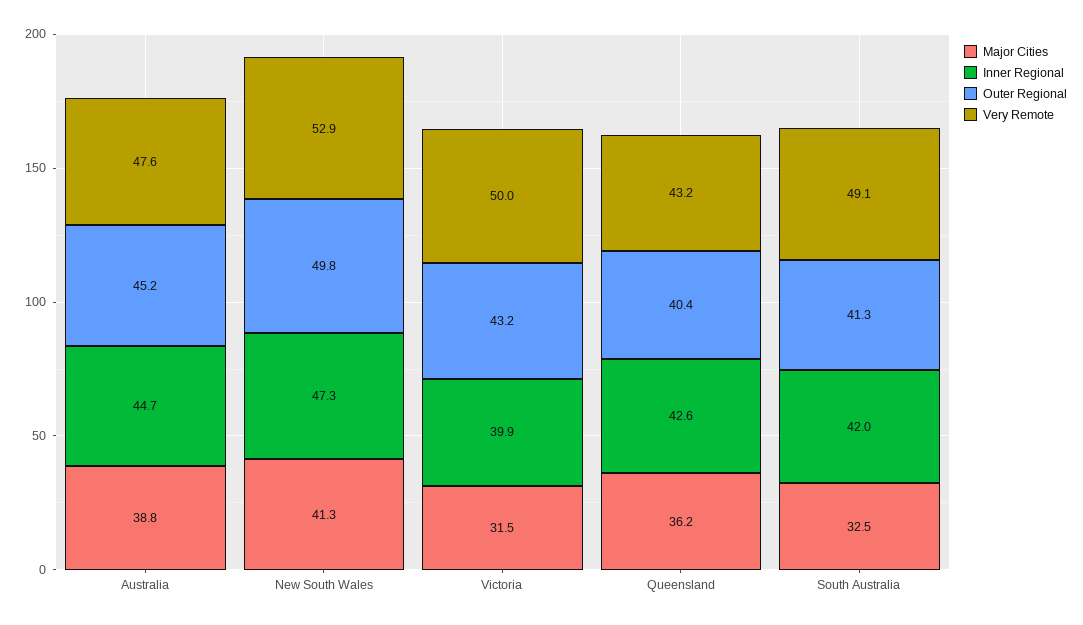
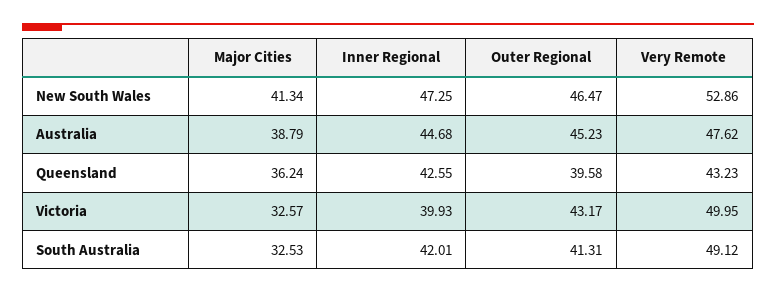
  {
    "Major Cities": {
      "Australia": 38.79,
      "New South Wales": 41.34,
-     "Victoria": 31.5,
+     "Victoria": 32.57,
      "Queensland": 36.24,
      "South Australia": 32.53
    },
    "Inner Regional": {
      "Australia": 44.68,
      "New South Wales": 47.25,
      "Victoria": 39.93,
      "Queensland": 42.55,
      "South Australia": 42.01
    },
    "Outer Regional": {
      "Australia": 45.23,
-     "New South Wales": 49.8,
+     "New South Wales": 46.47,
      "Victoria": 43.17,
-     "Queensland": 40.4,
+     "Queensland": 39.58,
      "South Australia": 41.31
    },
    "Very Remote": {
      "Australia": 47.62,
      "New South Wales": 52.86,
      "Victoria": 49.95,
      "Queensland": 43.23,
      "South Australia": 49.12
    }
  }

